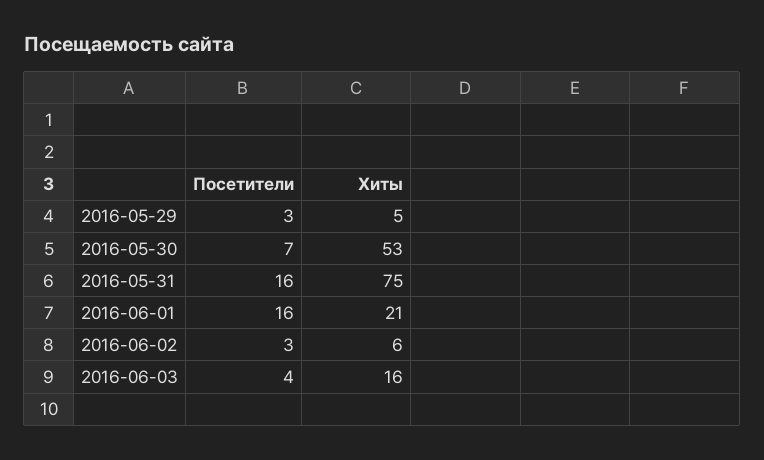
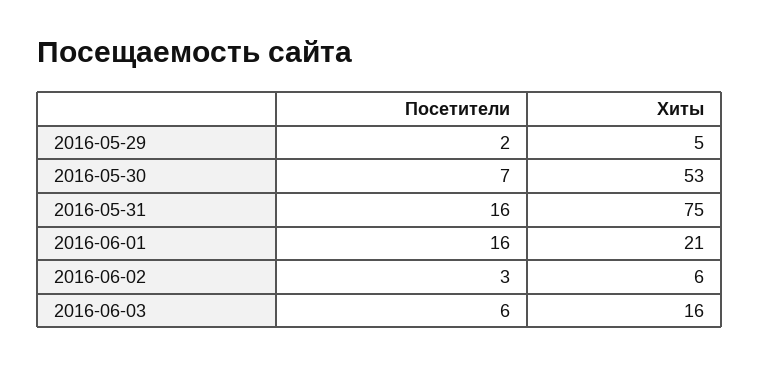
  {
    "Посетители": {
-     "2016-05-29": 3,
+     "2016-05-29": 2,
      "2016-05-30": 7,
      "2016-05-31": 16,
      "2016-06-01": 16,
      "2016-06-02": 3,
-     "2016-06-03": 4
+     "2016-06-03": 6
    },
    "Хиты": {
      "2016-05-29": 5,
      "2016-05-30": 53,
      "2016-05-31": 75,
      "2016-06-01": 21,
      "2016-06-02": 6,
      "2016-06-03": 16
    }
  }

